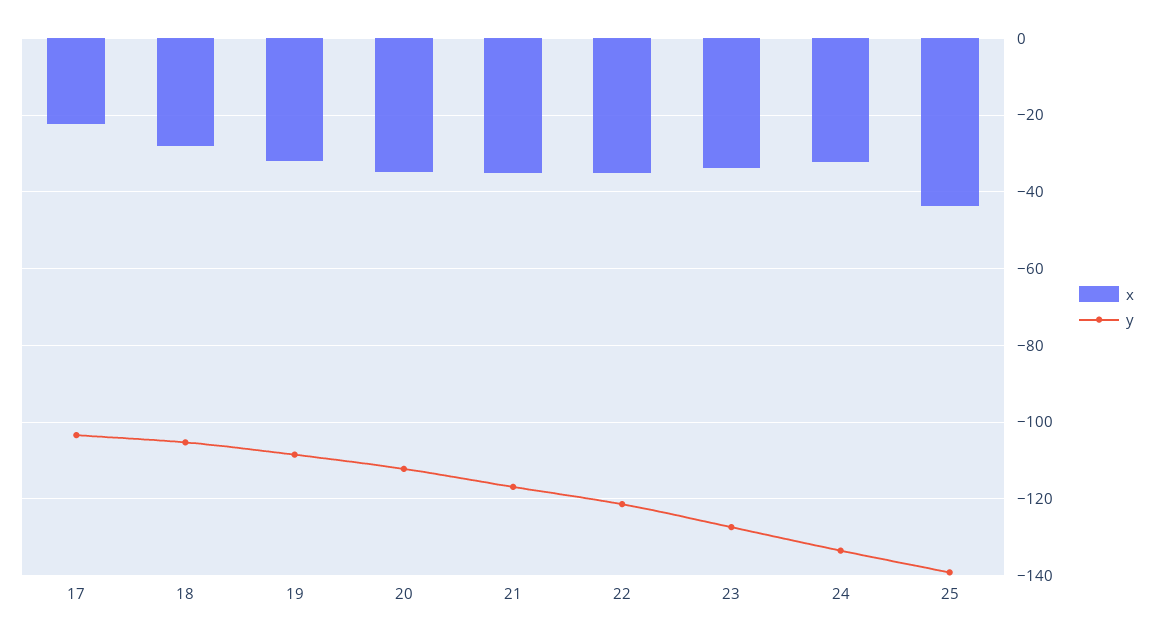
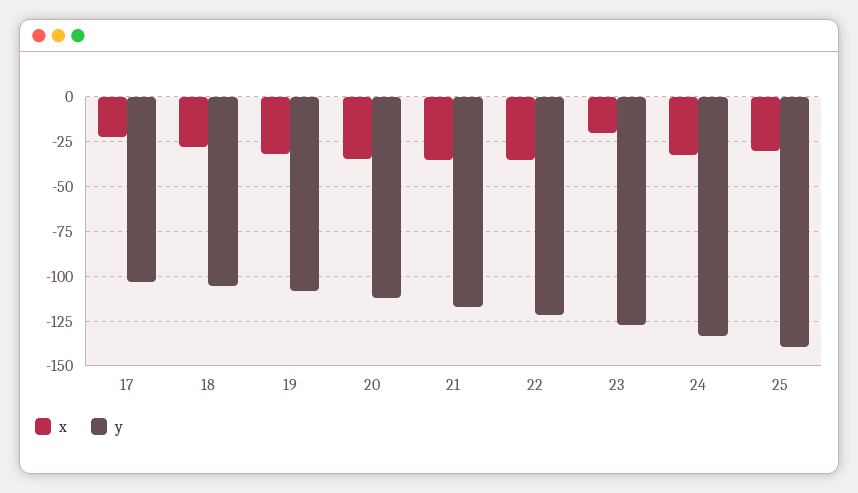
  {
    "x": {
      "17": -22,
      "18": -28,
      "19": -32,
      "20": -34,
      "21": -36,
      "22": -36,
-     "23": -34,
+     "23": -20,
      "24": -32,
-     "25": -44
+     "25": -30
    },
    "y": {
      "17": -104,
      "18": -106,
      "19": -108,
      "20": -112,
      "21": -116,
      "22": -122,
      "23": -128,
      "24": -134,
      "25": -140
    }
  }

